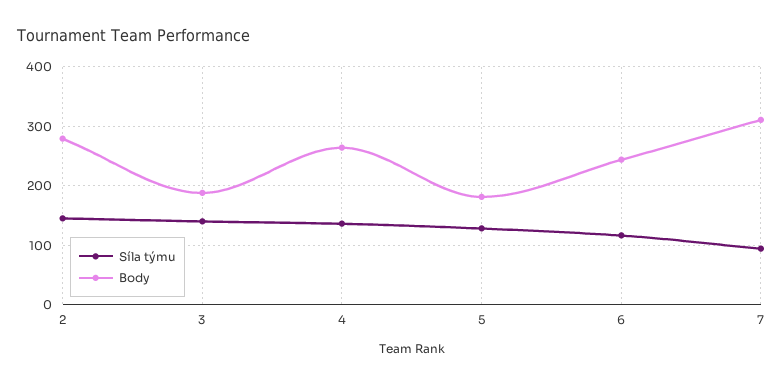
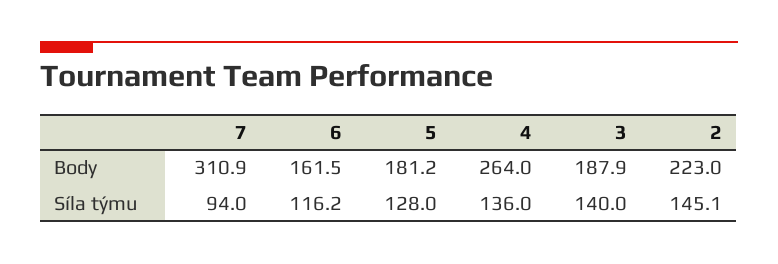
  {
    "Síla týmu": {
      "2": 145.1,
      "3": 140,
      "4": 136,
      "5": 128,
      "6": 116.2,
      "7": 94
    },
    "Body": {
-     "2": 280,
+     "2": 223,
      "3": 187.9,
      "4": 264,
      "5": 181.2,
-     "6": 240,
+     "6": 161.5,
      "7": 310.9
    }
  }

